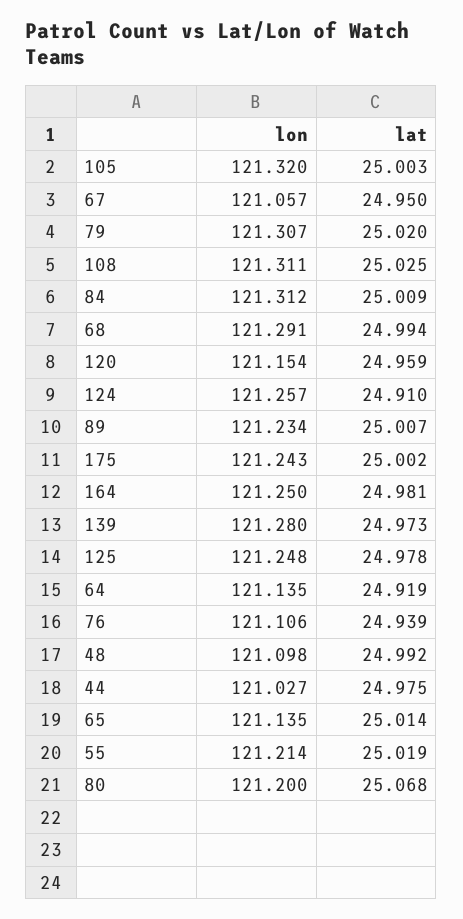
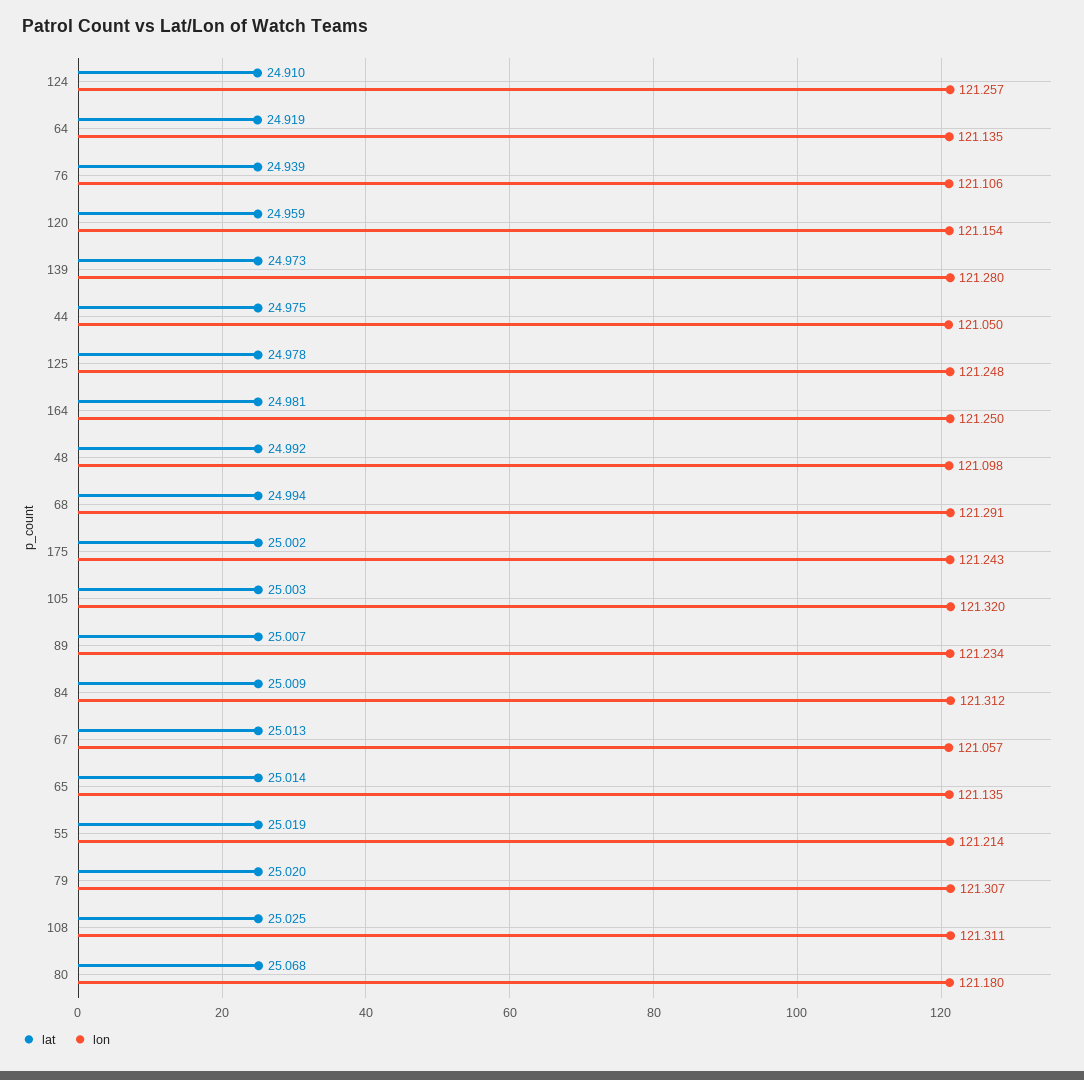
  {
    "lon": {
      "105": 121.32,
      "67": 121.057,
      "79": 121.307,
      "108": 121.311,
      "84": 121.312,
      "68": 121.291,
      "120": 121.154,
      "124": 121.257,
      "89": 121.234,
      "175": 121.243,
      "164": 121.25,
      "139": 121.28,
      "125": 121.248,
      "64": 121.135,
      "76": 121.106,
      "48": 121.098,
-     "44": 121.027,
+     "44": 121.05,
      "65": 121.135,
      "55": 121.214,
-     "80": 121.2
+     "80": 121.18
    },
    "lat": {
      "105": 25.003,
-     "67": 24.95,
+     "67": 25.013,
      "79": 25.02,
      "108": 25.025,
      "84": 25.009,
      "68": 24.994,
      "120": 24.959,
      "124": 24.91,
      "89": 25.007,
      "175": 25.002,
      "164": 24.981,
      "139": 24.973,
      "125": 24.978,
      "64": 24.919,
      "76": 24.939,
      "48": 24.992,
      "44": 24.975,
      "65": 25.014,
      "55": 25.019,
      "80": 25.068
    }
  }

